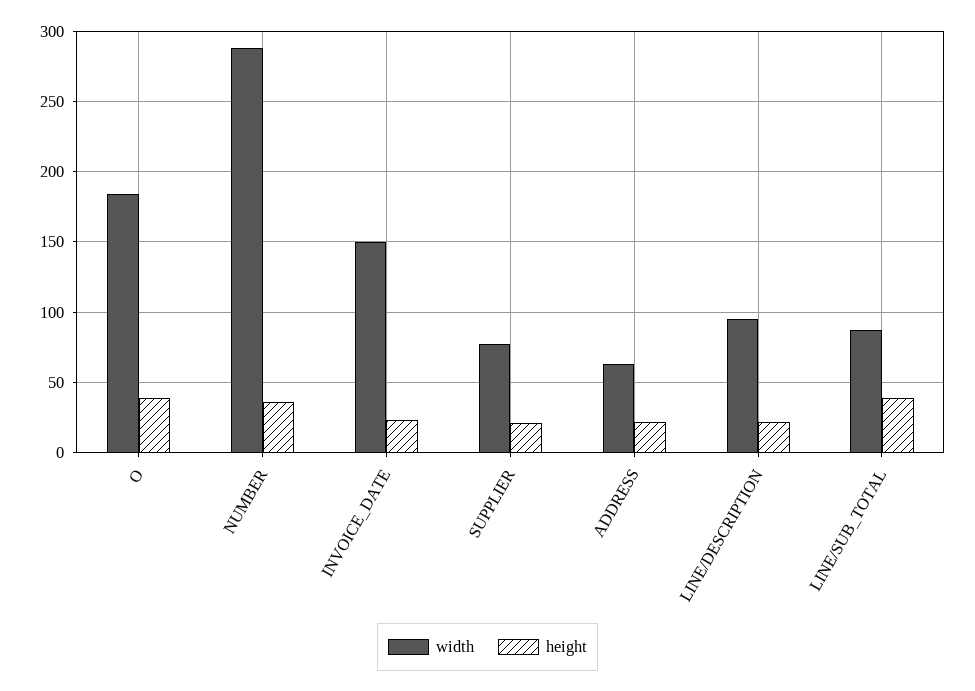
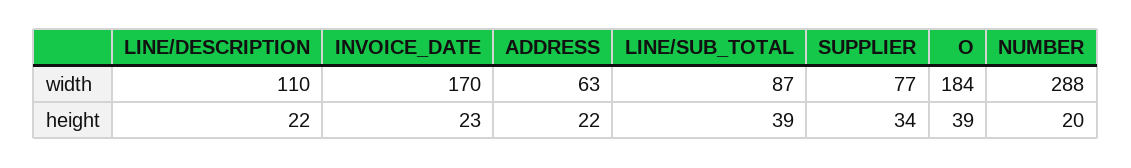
  {
    "width": {
      "O": 184,
      "NUMBER": 288,
-     "INVOICE_DATE": 150,
+     "INVOICE_DATE": 170,
      "SUPPLIER": 77,
      "ADDRESS": 63,
-     "LINE/DESCRIPTION": 95,
+     "LINE/DESCRIPTION": 110,
      "LINE/SUB_TOTAL": 87
    },
    "height": {
      "O": 39,
-     "NUMBER": 35,
+     "NUMBER": 20,
      "INVOICE_DATE": 23,
-     "SUPPLIER": 20,
+     "SUPPLIER": 34,
      "ADDRESS": 22,
      "LINE/DESCRIPTION": 22,
      "LINE/SUB_TOTAL": 39
    }
  }

